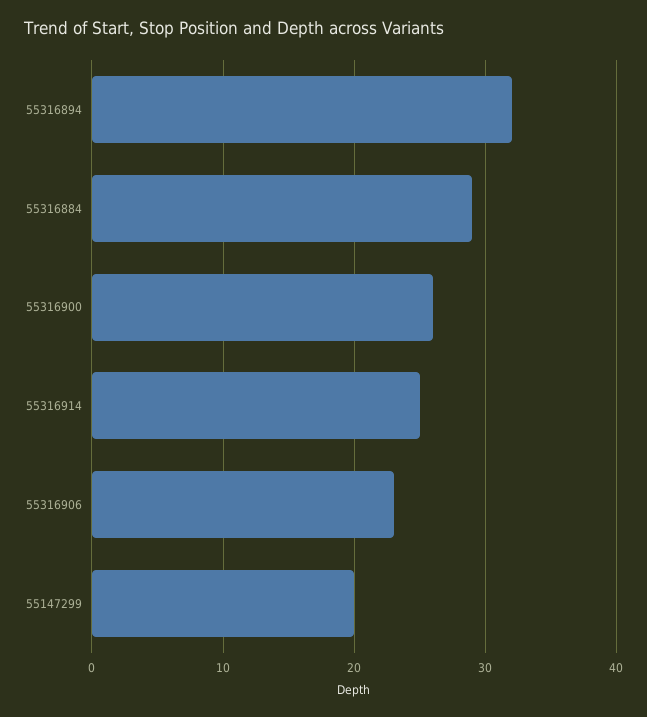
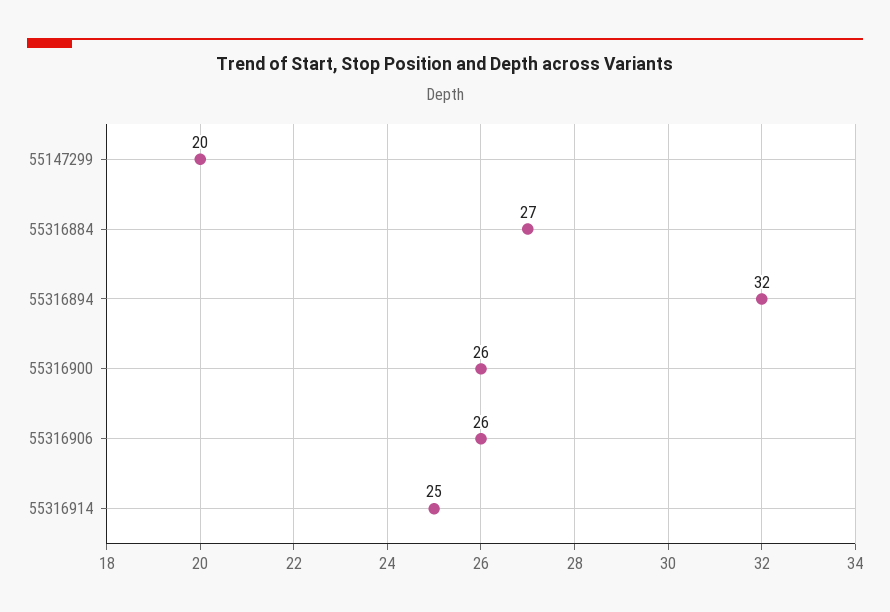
  {
    "55316894": 32,
-   "55316884": 29,
+   "55316884": 27,
    "55316900": 26,
    "55316914": 25,
-   "55316906": 23,
+   "55316906": 26,
    "55147299": 20
  }

